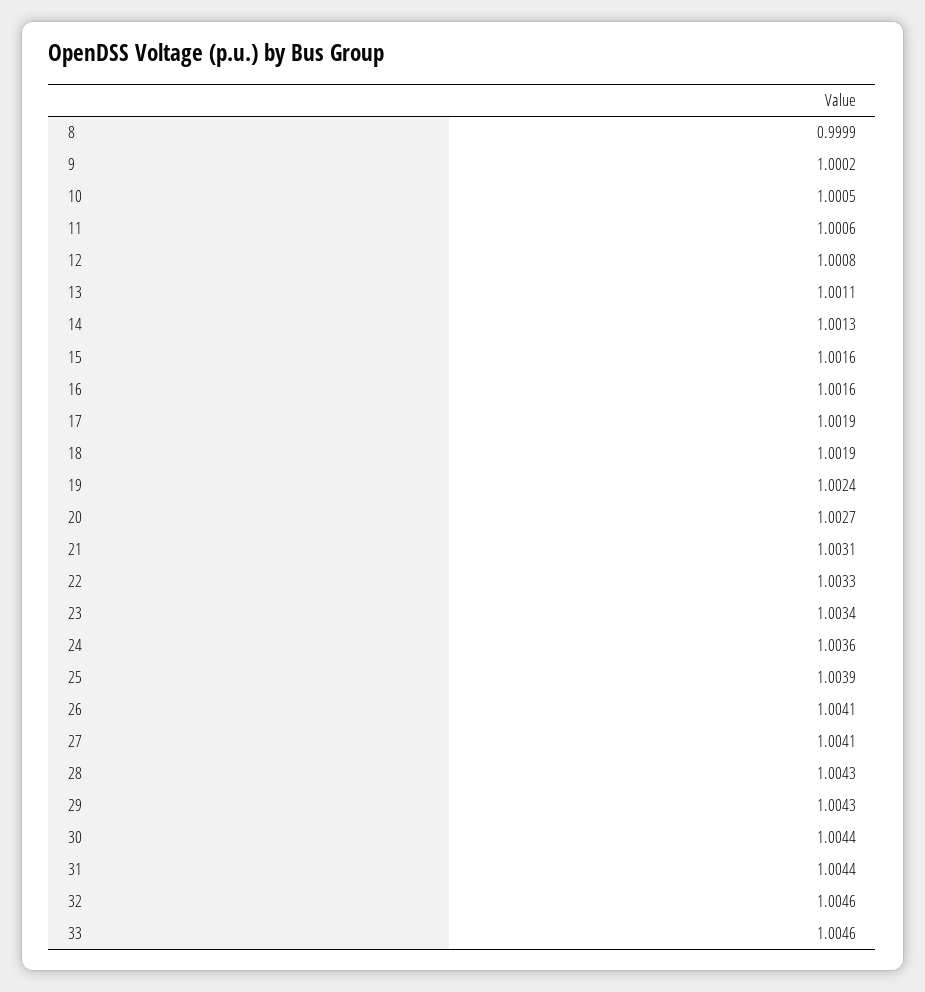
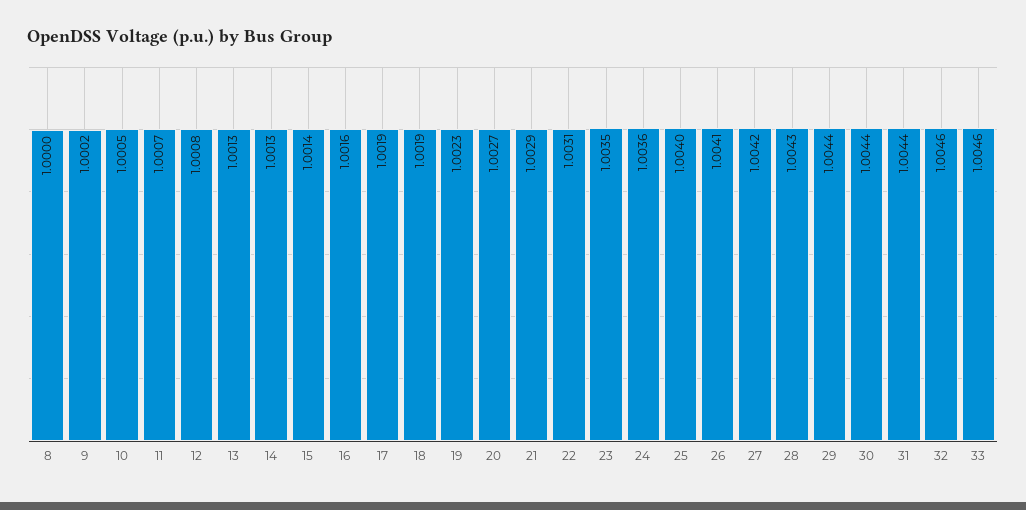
  {
-   "8": 0.9999,
+   "8": 1,
    "9": 1.0002,
    "10": 1.0005,
-   "11": 1.0006,
+   "11": 1.0007,
    "12": 1.0008,
-   "13": 1.0011,
+   "13": 1.0013,
    "14": 1.0013,
-   "15": 1.0016,
+   "15": 1.0014,
    "16": 1.0016,
    "17": 1.0019,
    "18": 1.0019,
-   "19": 1.0024,
+   "19": 1.0023,
    "20": 1.0027,
-   "21": 1.0031,
+   "21": 1.0029,
-   "22": 1.0033,
+   "22": 1.0031,
-   "23": 1.0034,
+   "23": 1.0035,
    "24": 1.0036,
-   "25": 1.0039,
+   "25": 1.004,
    "26": 1.0041,
-   "27": 1.0041,
+   "27": 1.0042,
    "28": 1.0043,
-   "29": 1.0043,
+   "29": 1.0044,
    "30": 1.0044,
    "31": 1.0044,
    "32": 1.0046,
    "33": 1.0046
  }

